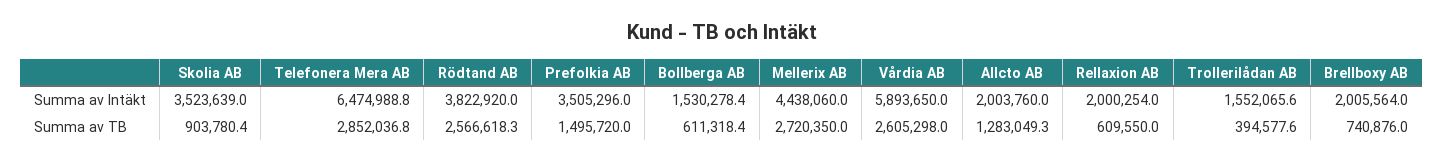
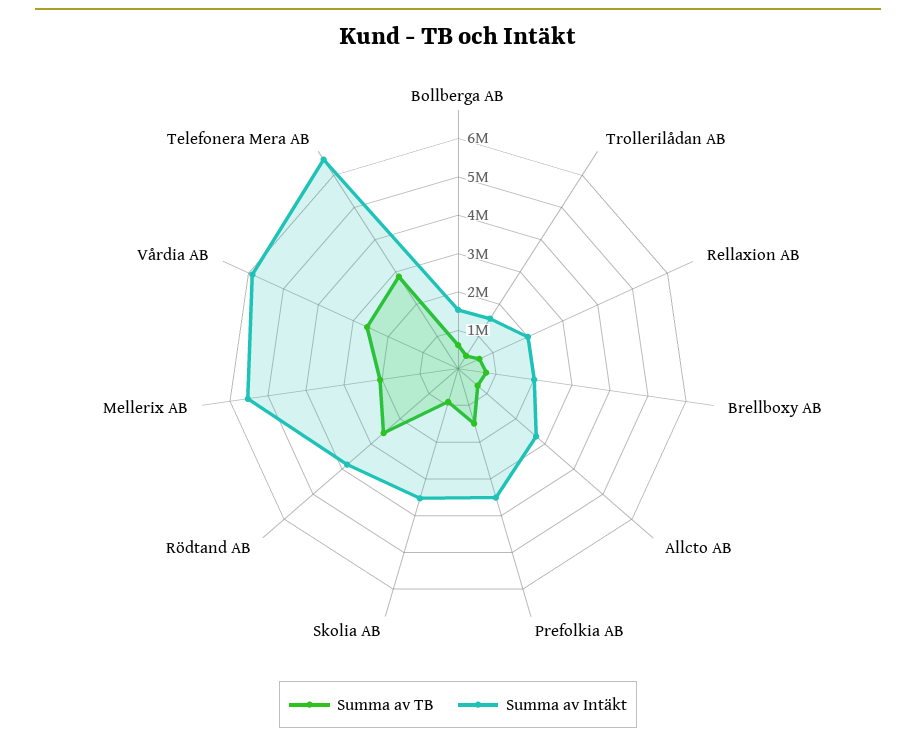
  {
    "Summa av Intäkt": {
      "Skolia AB": 3523639,
      "Telefonera Mera AB": 6474988.8,
      "Rödtand AB": 3822920,
      "Prefolkia AB": 3505296,
      "Bollberga AB": 1530278.4,
-     "Mellerix AB": 4438060,
+     "Mellerix AB": 5500000,
      "Vårdia AB": 5893650,
-     "Allcto AB": 2003760,
+     "Allcto AB": 2750000,
      "Rellaxion AB": 2000254,
      "Trollerilådan AB": 1552065.6,
      "Brellboxy AB": 2005564
    },
    "Summa av TB": {
      "Skolia AB": 903780.4,
      "Telefonera Mera AB": 2852036.8,
      "Rödtand AB": 2566618.3,
      "Prefolkia AB": 1495720,
      "Bollberga AB": 611318.4,
-     "Mellerix AB": 2720350,
+     "Mellerix AB": 2000000,
      "Vårdia AB": 2605298,
-     "Allcto AB": 1283049.3,
+     "Allcto AB": 750000,
      "Rellaxion AB": 609550,
      "Trollerilådan AB": 394577.6,
      "Brellboxy AB": 740876
    }
  }

